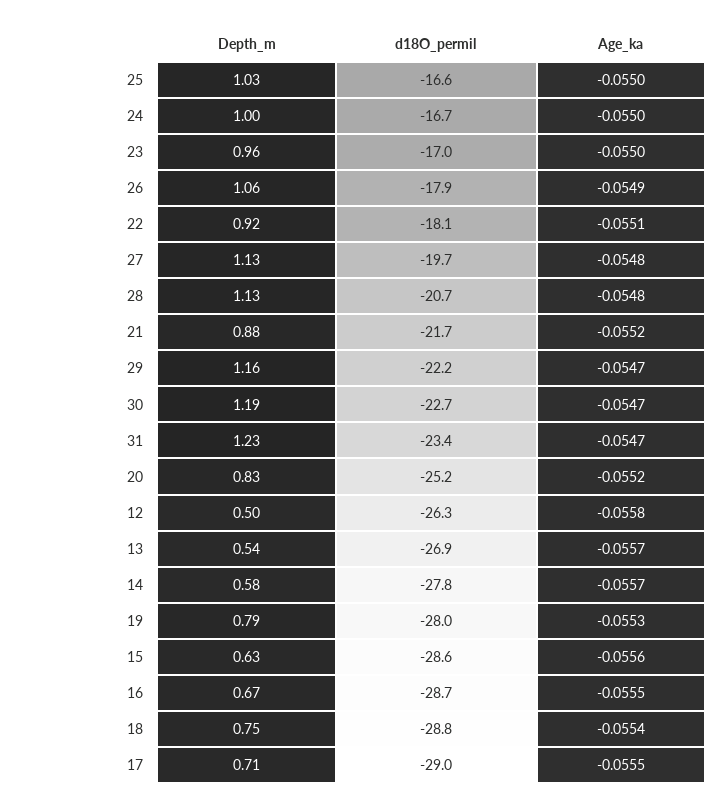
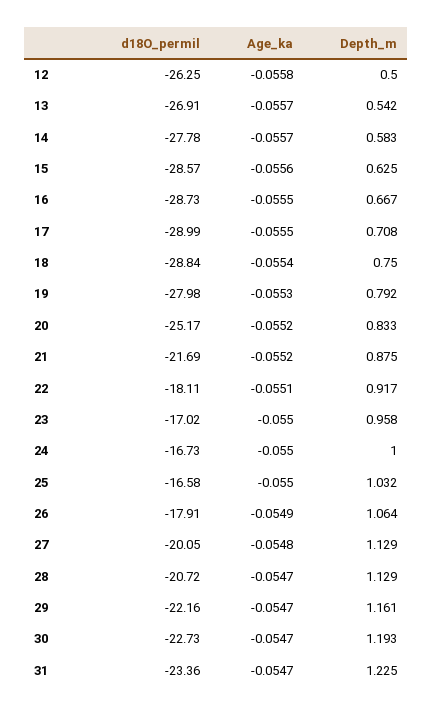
  {
    "Depth_m": {
      "25": 1.032,
      "24": 1,
      "23": 0.958,
      "26": 1.064,
      "22": 0.917,
      "27": 1.129,
      "28": 1.129,
      "21": 0.875,
      "29": 1.161,
      "30": 1.193,
      "31": 1.225,
      "20": 0.833,
      "12": 0.5,
      "13": 0.542,
      "14": 0.583,
      "19": 0.792,
      "15": 0.625,
      "16": 0.667,
      "18": 0.75,
      "17": 0.708
    },
    "d18O_permil": {
      "25": -16.58,
      "24": -16.73,
      "23": -17.02,
      "26": -17.91,
      "22": -18.11,
-     "27": -19.7,
+     "27": -20.05,
      "28": -20.72,
      "21": -21.69,
      "29": -22.16,
      "30": -22.73,
      "31": -23.36,
      "20": -25.17,
      "12": -26.25,
      "13": -26.91,
      "14": -27.78,
      "19": -27.98,
      "15": -28.57,
      "16": -28.73,
      "18": -28.84,
      "17": -28.99
    },
    "Age_ka": {
      "25": -0.055,
      "24": -0.055,
      "23": -0.055,
      "26": -0.0549,
      "22": -0.0551,
      "27": -0.0548,
-     "28": -0.0548,
+     "28": -0.0547,
      "21": -0.0552,
      "29": -0.0547,
      "30": -0.0547,
      "31": -0.0547,
      "20": -0.0552,
      "12": -0.0558,
      "13": -0.0557,
      "14": -0.0557,
      "19": -0.0553,
      "15": -0.0556,
      "16": -0.0555,
      "18": -0.0554,
      "17": -0.0555
    }
  }

